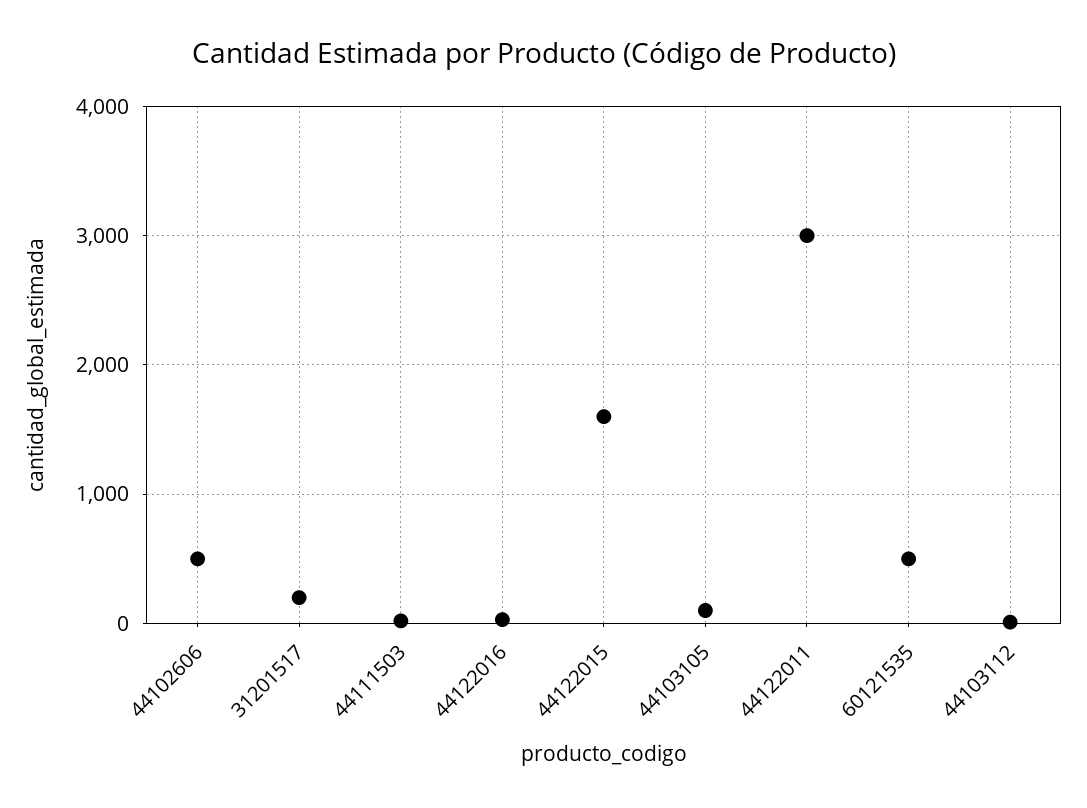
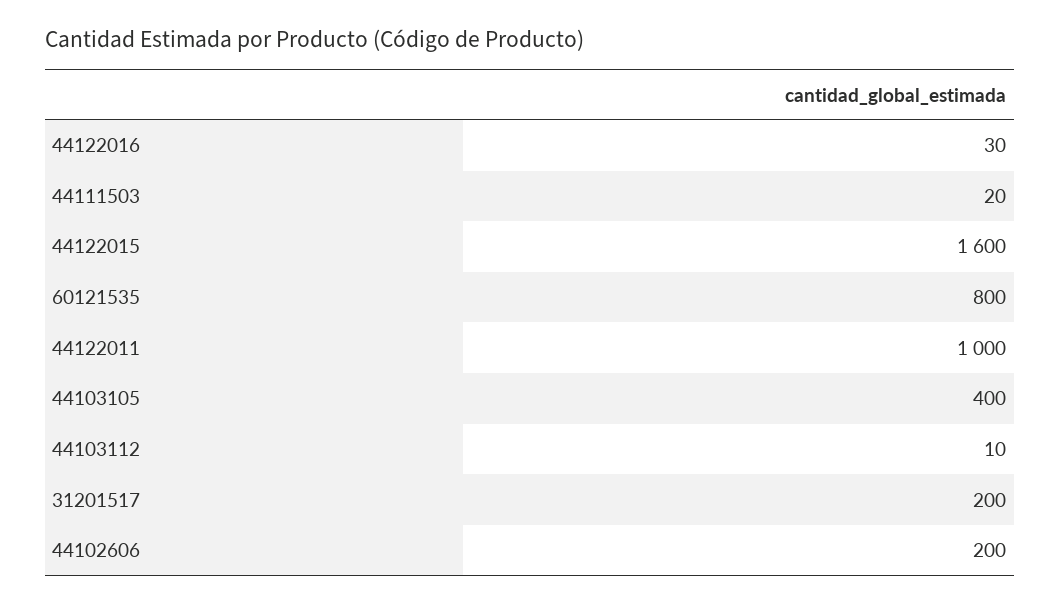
  {
-   "44102606": 500,
+   "44102606": 200,
    "31201517": 200,
    "44111503": 20,
    "44122016": 30,
    "44122015": 1600,
-   "44103105": 100,
+   "44103105": 400,
-   "44122011": 3000,
+   "44122011": 1000,
-   "60121535": 500,
+   "60121535": 800,
    "44103112": 10
  }

